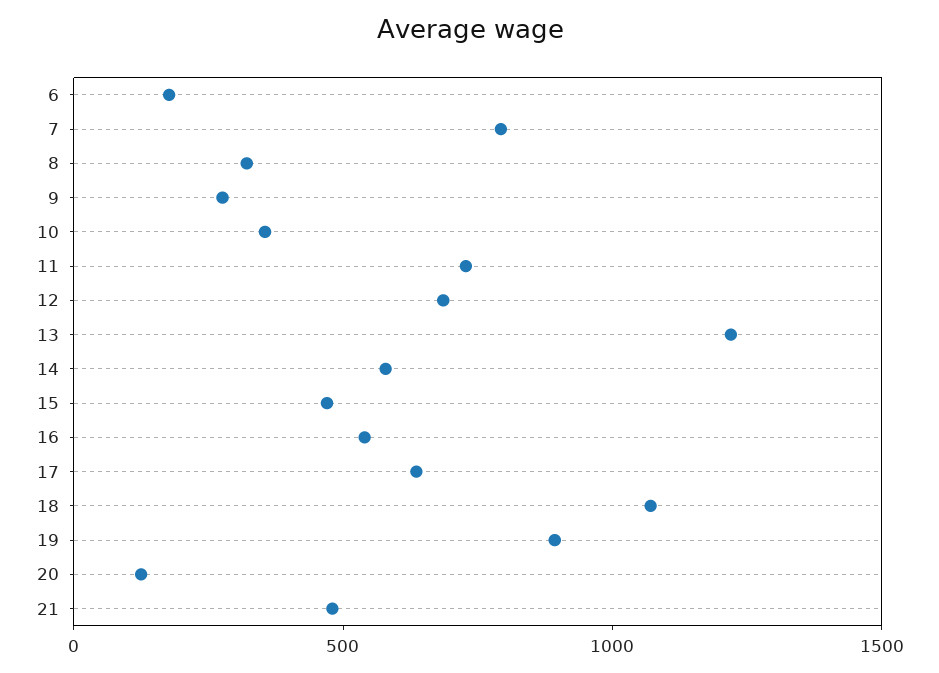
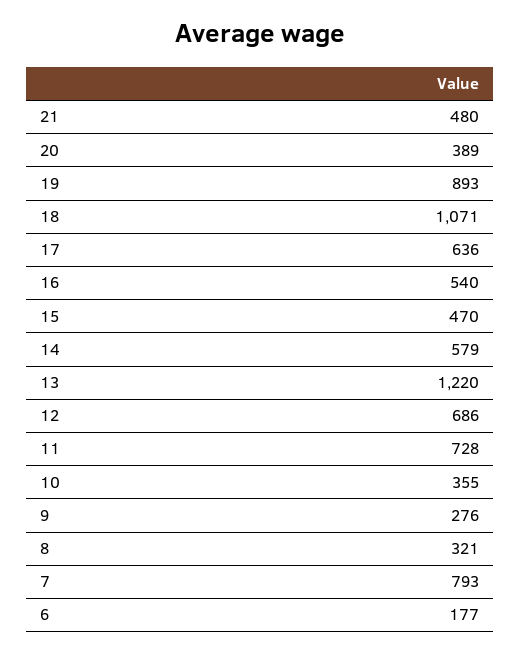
  {
    "6": 177,
    "7": 793,
    "8": 321,
    "9": 276,
    "10": 355,
    "11": 728,
    "12": 686,
    "13": 1220,
    "14": 579,
    "15": 470,
    "16": 540,
    "17": 636,
    "18": 1071,
    "19": 893,
-   "20": 100,
+   "20": 389,
    "21": 480
  }

